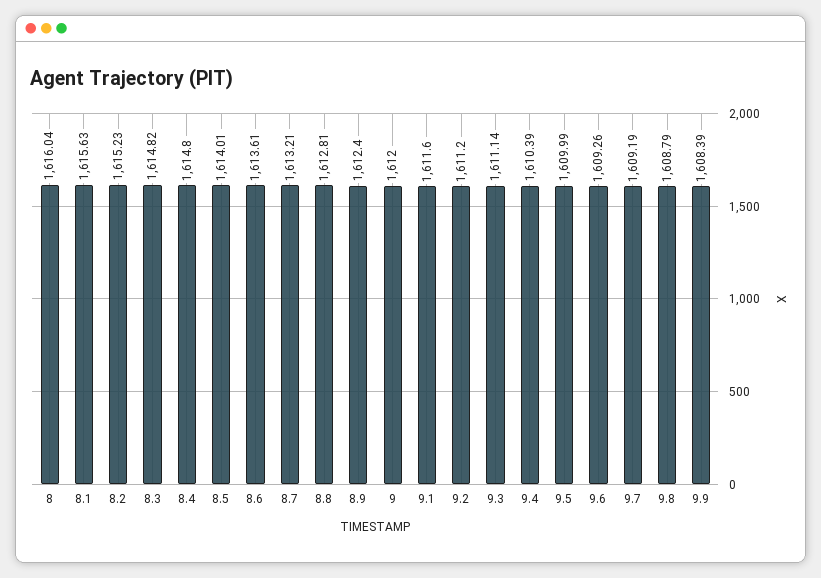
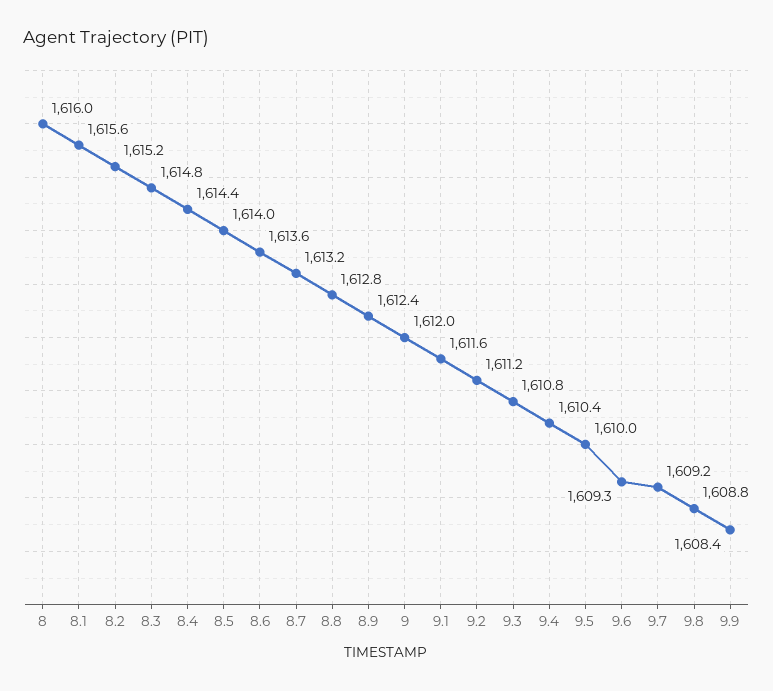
  {
    "8": 1616.04,
    "8.1": 1615.63,
    "8.2": 1615.23,
    "8.3": 1614.82,
-   "8.4": 1614.8,
+   "8.4": 1614.4,
    "8.5": 1614.01,
    "8.6": 1613.61,
    "8.7": 1613.21,
    "8.8": 1612.81,
    "8.9": 1612.4,
    "9": 1612,
    "9.1": 1611.6,
    "9.2": 1611.2,
-   "9.3": 1611.14,
+   "9.3": 1610.8,
    "9.4": 1610.39,
    "9.5": 1609.99,
    "9.6": 1609.26,
    "9.7": 1609.19,
    "9.8": 1608.79,
    "9.9": 1608.39
  }

